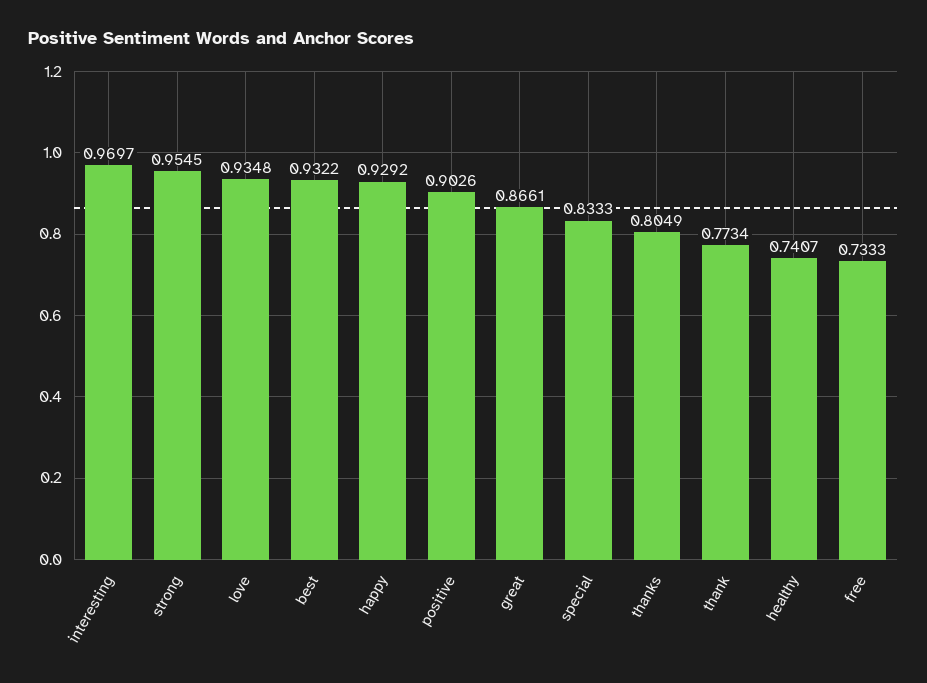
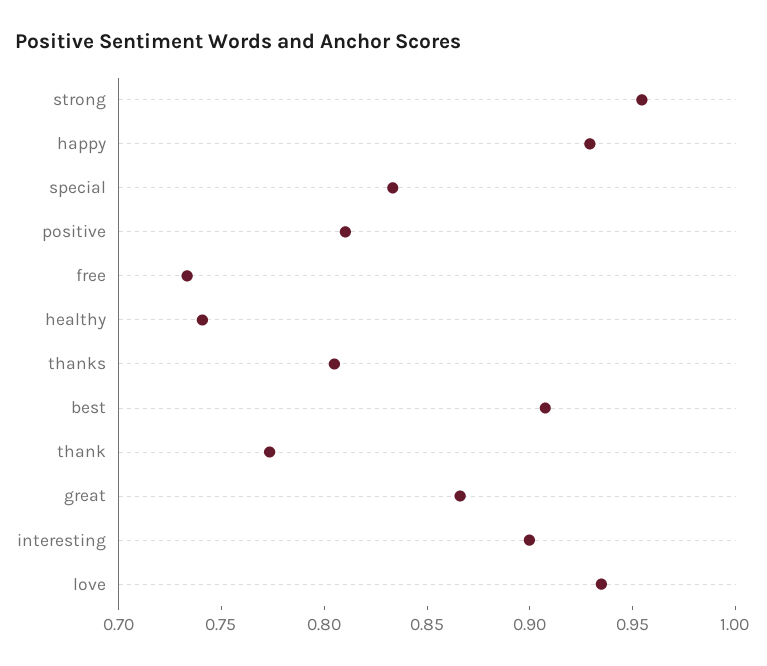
  {
-   "interesting": 0.9697,
+   "interesting": 0.9,
    "strong": 0.9545,
    "love": 0.9348,
-   "best": 0.9322,
+   "best": 0.91,
    "happy": 0.9292,
-   "positive": 0.9026,
+   "positive": 0.81,
    "great": 0.8661,
    "special": 0.8333,
    "thanks": 0.8049,
    "thank": 0.7734,
    "healthy": 0.7407,
    "free": 0.7333
  }

